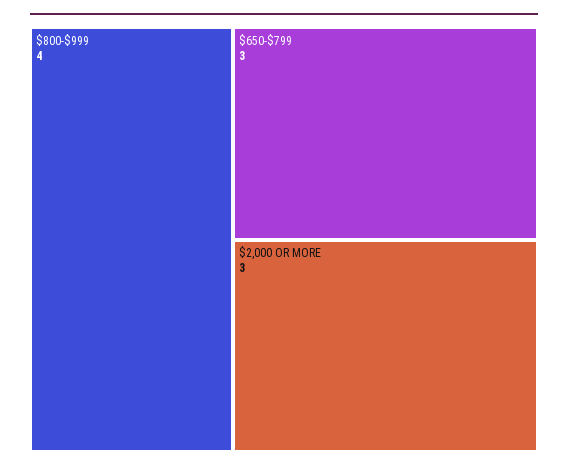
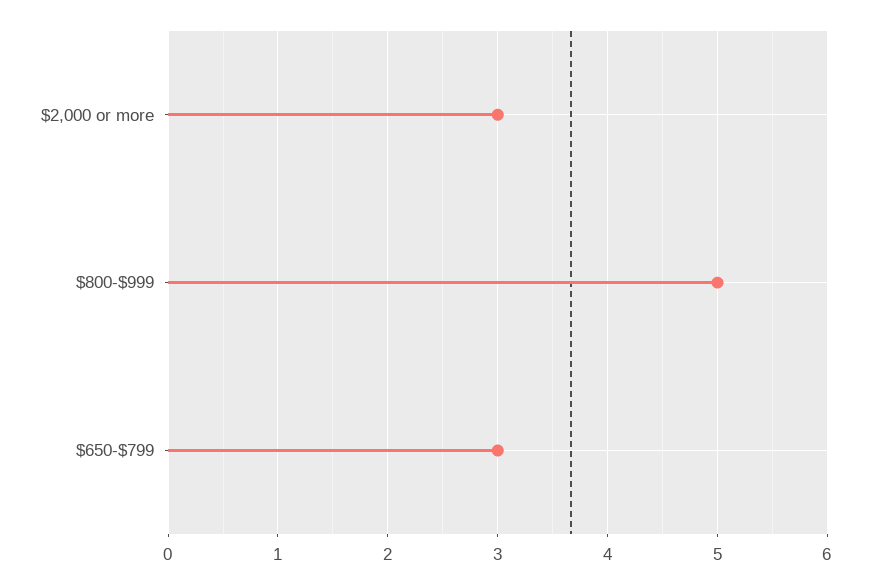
  {
-   "$800-$999": 4,
+   "$800-$999": 5,
    "$650-$799": 3,
    "$2,000 OR MORE": 3
  }

